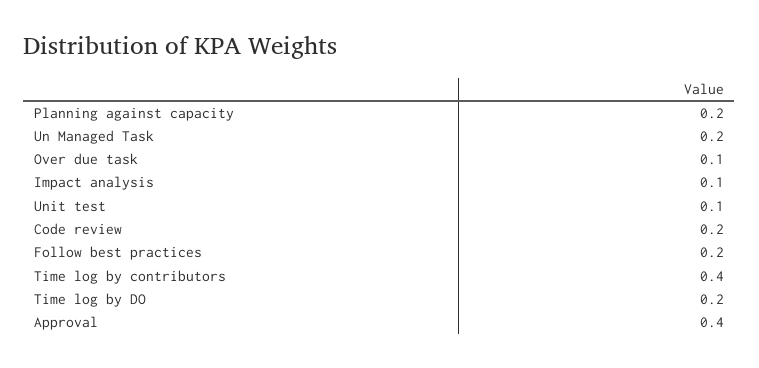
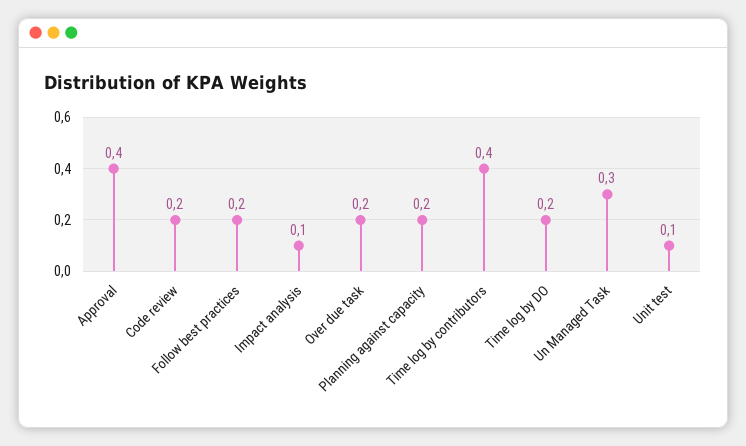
  {
    "Planning against capacity": 0.2,
-   "Un Managed Task": 0.2,
+   "Un Managed Task": 0.3,
-   "Over due task": 0.1,
+   "Over due task": 0.2,
    "Impact analysis": 0.1,
    "Unit test": 0.1,
    "Code review": 0.2,
    "Follow best practices": 0.2,
    "Time log by contributors": 0.4,
    "Time log by DO": 0.2,
    "Approval": 0.4
  }

